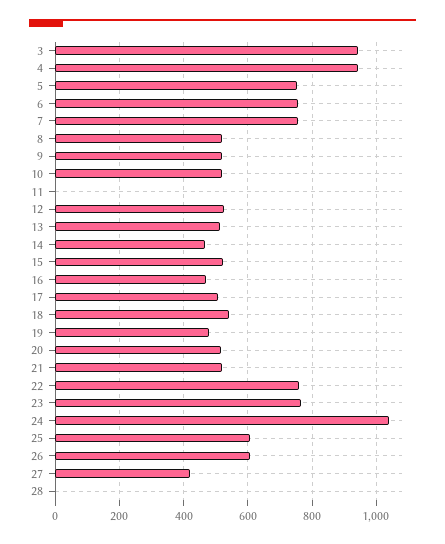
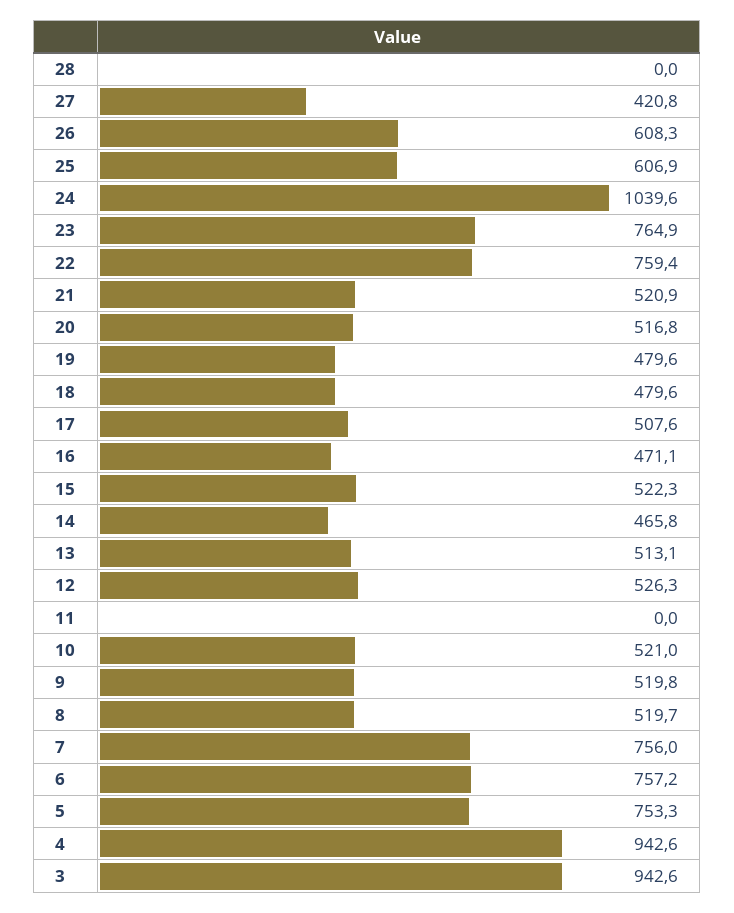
  {
    "3": 942.6,
    "4": 942.6,
    "5": 753.3,
    "6": 757.2,
    "7": 756,
    "8": 519.7,
    "9": 519.8,
    "10": 521,
    "11": 0,
    "12": 526.3,
    "13": 513.1,
    "14": 465.8,
    "15": 522.3,
    "16": 471.1,
    "17": 507.6,
-   "18": 540,
+   "18": 479.6,
    "19": 479.6,
    "20": 516.8,
    "21": 520.9,
    "22": 759.4,
    "23": 764.9,
    "24": 1039.6,
    "25": 606.9,
    "26": 608.3,
    "27": 420.8,
    "28": 0
  }

